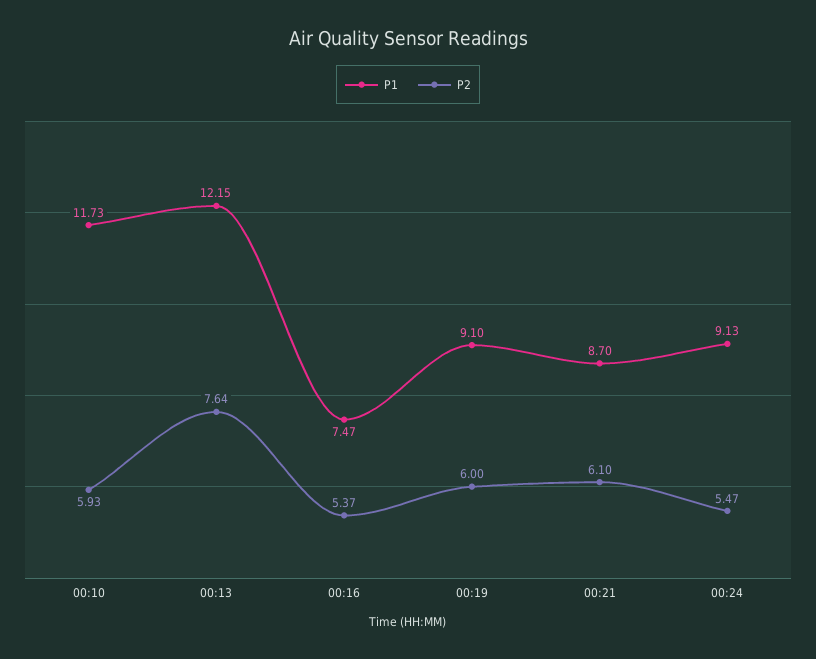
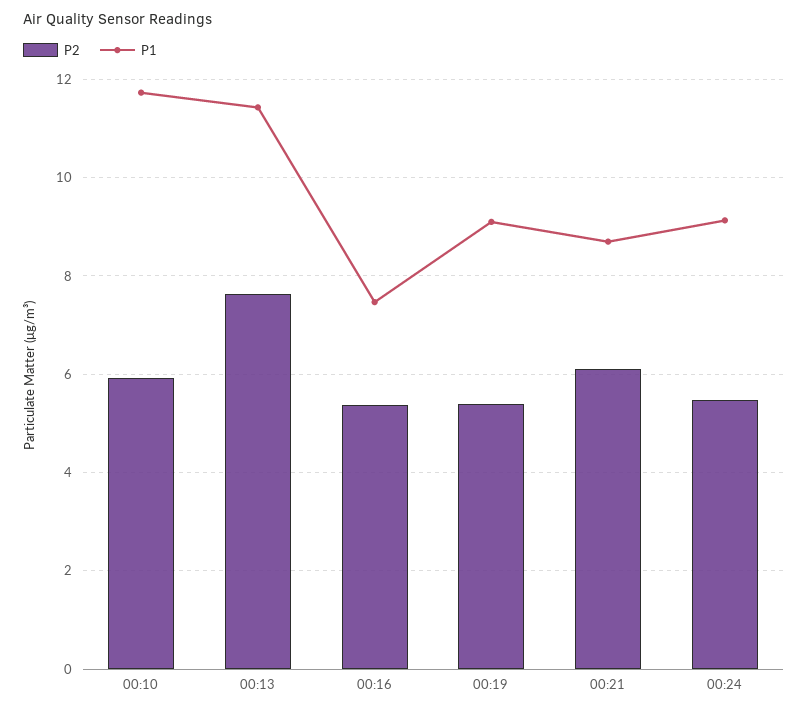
  {
    "P1": {
      "00:10": 11.73,
-     "00:13": 12.15,
+     "00:13": 11.4,
      "00:16": 7.47,
      "00:19": 9.1,
      "00:21": 8.7,
      "00:24": 9.13
    },
    "P2": {
      "00:10": 5.93,
      "00:13": 7.64,
      "00:16": 5.37,
-     "00:19": 6,
+     "00:19": 5.4,
      "00:21": 6.1,
      "00:24": 5.47
    }
  }

